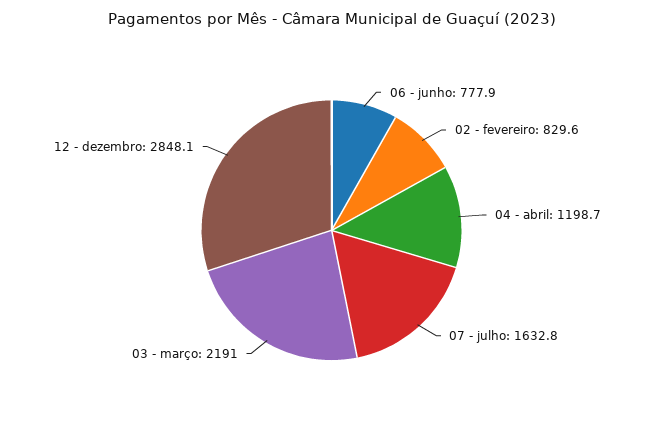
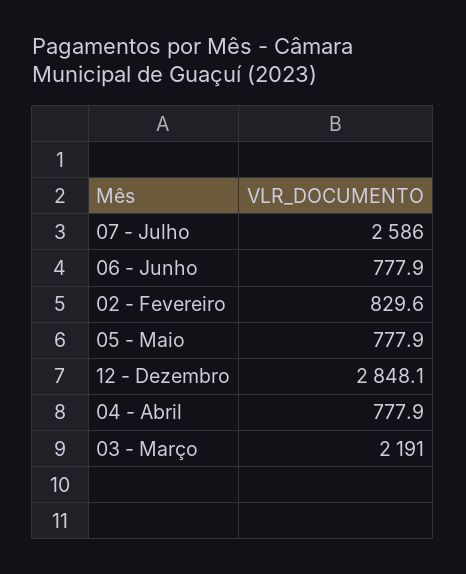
  {
    "06 - junho": 777.9,
    "02 - fevereiro": 829.6,
-   "04 - abril": 1198.7,
+   "04 - abril": 777.9,
-   "07 - julho": 1632.8,
+   "07 - julho": 2586,
    "03 - março": 2191,
-   "12 - dezembro": 2848.1
+   "12 - dezembro": 2848.1,
+   "05 - Maio": 777.9
  }

